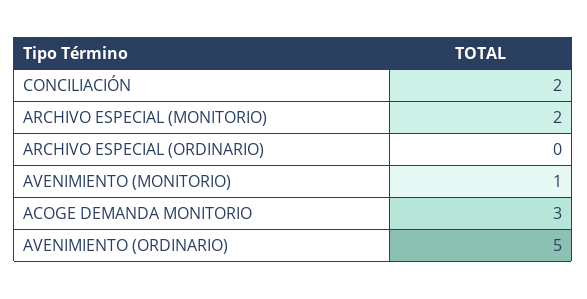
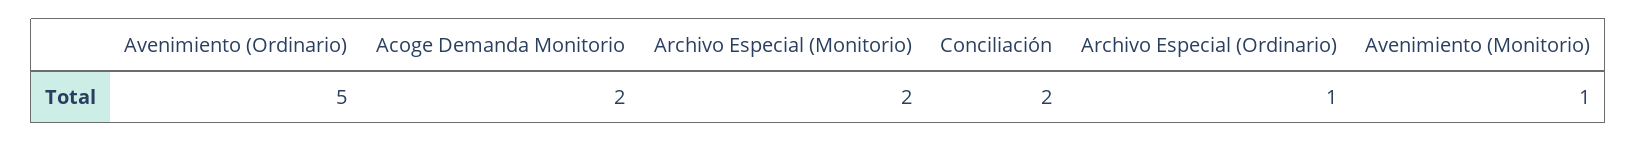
  {
    "CONCILIACIÓN": 2,
    "ARCHIVO ESPECIAL (MONITORIO)": 2,
-   "ARCHIVO ESPECIAL (ORDINARIO)": 0,
+   "ARCHIVO ESPECIAL (ORDINARIO)": 1,
    "AVENIMIENTO (MONITORIO)": 1,
-   "ACOGE DEMANDA MONITORIO": 3,
+   "ACOGE DEMANDA MONITORIO": 2,
    "AVENIMIENTO (ORDINARIO)": 5
  }

